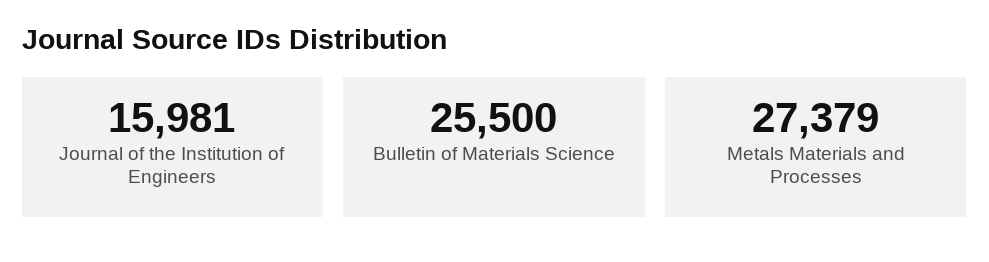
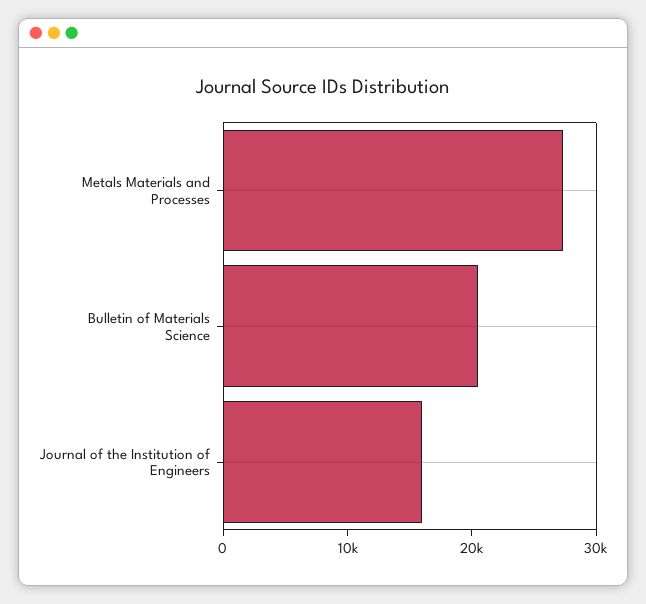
  {
    "Journal of the Institution of Engineers": 15981,
-   "Bulletin of Materials Science": 25500,
+   "Bulletin of Materials Science": 20000,
    "Metals Materials and Processes": 27379
  }

